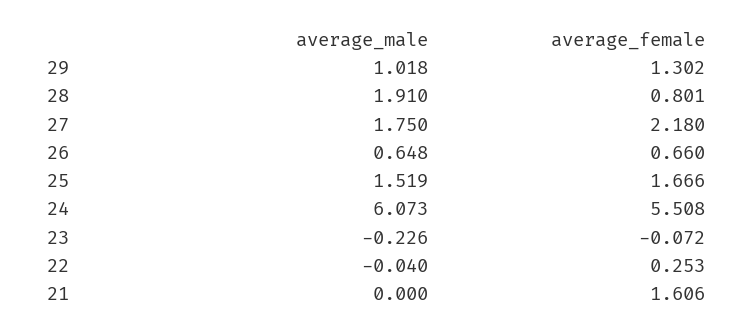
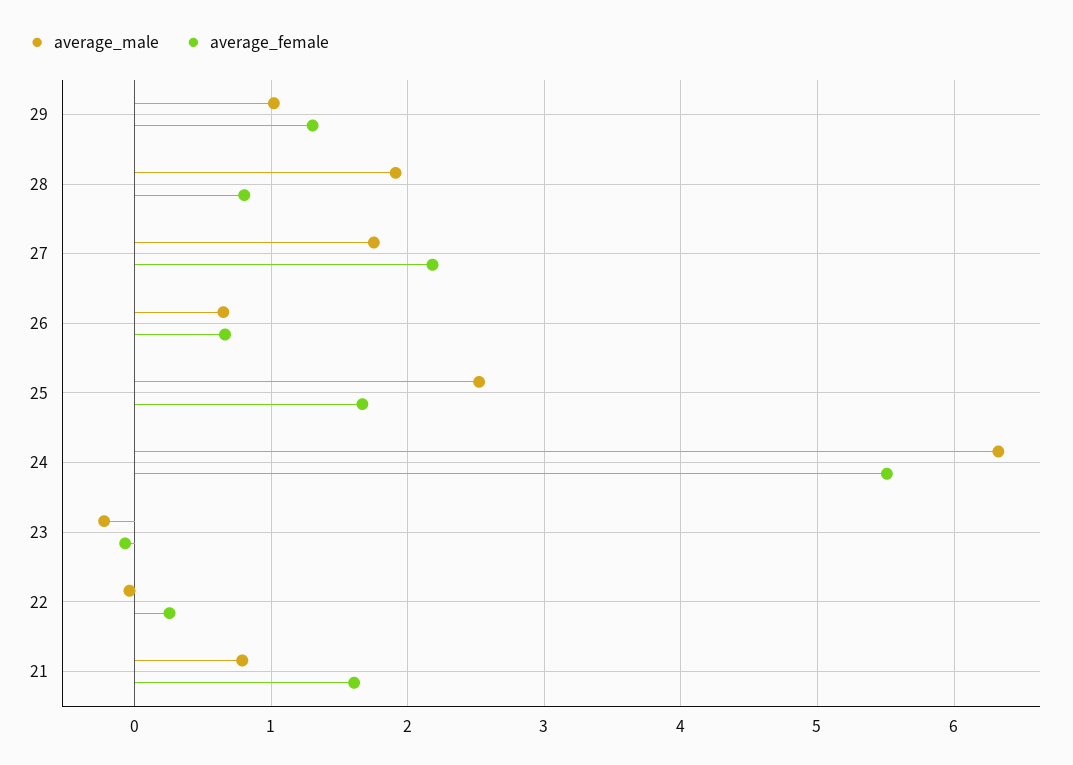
  {
    "average_male": {
      "29": 1.018,
      "28": 1.91,
      "27": 1.75,
      "26": 0.648,
-     "25": 1.519,
+     "25": 2.5,
-     "24": 6.073,
+     "24": 6.3,
      "23": -0.226,
      "22": -0.04,
-     "21": 0
+     "21": 0.8
    },
    "average_female": {
      "29": 1.302,
      "28": 0.801,
      "27": 2.18,
      "26": 0.66,
      "25": 1.666,
      "24": 5.508,
      "23": -0.072,
      "22": 0.253,
      "21": 1.606
    }
  }

